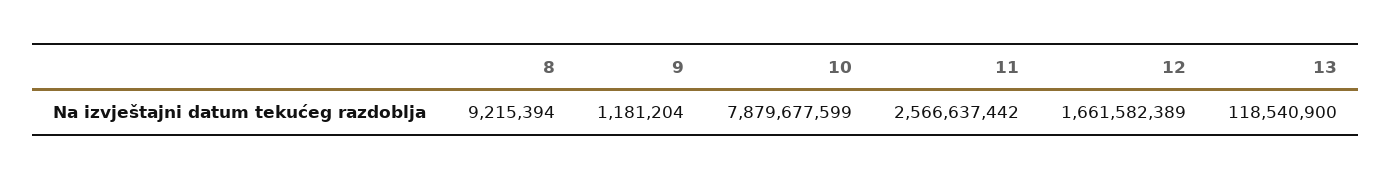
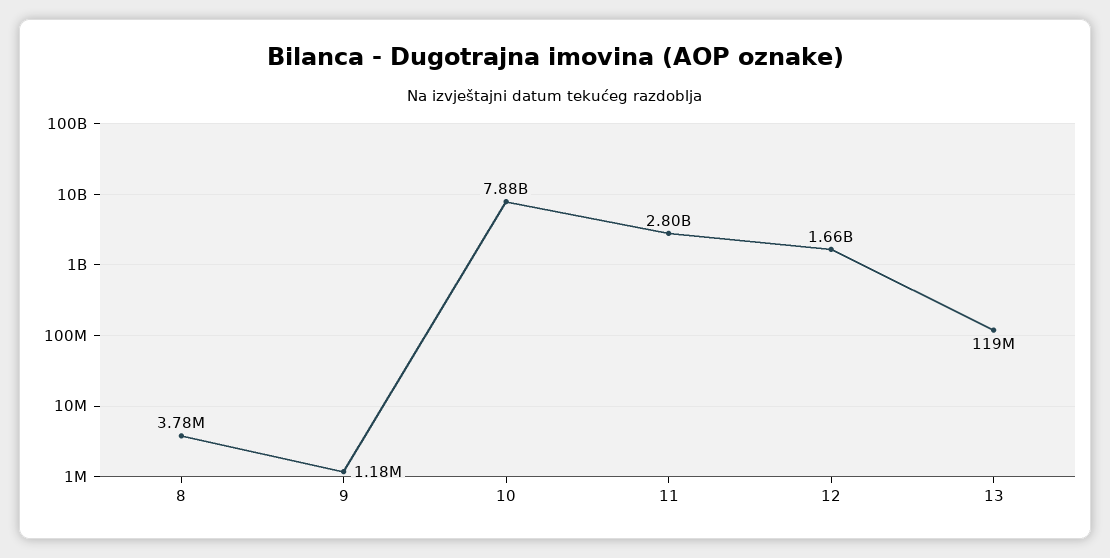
  {
-   "8": 9215394,
+   "8": 3780000,
    "9": 1181204,
    "10": 7879677599,
-   "11": 2566637442,
+   "11": 2800000000,
    "12": 1661582389,
    "13": 118540900
  }

